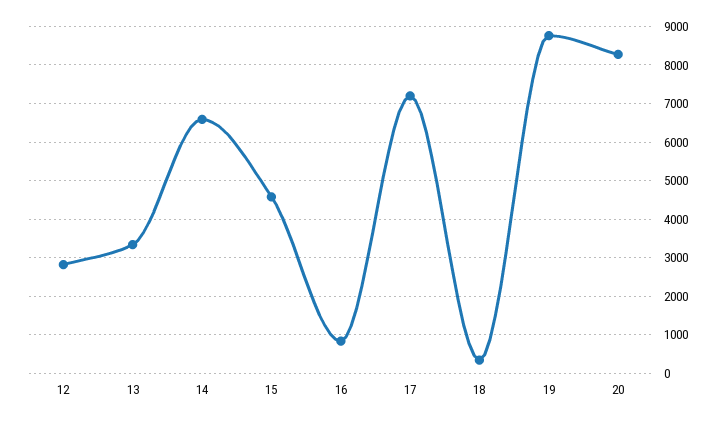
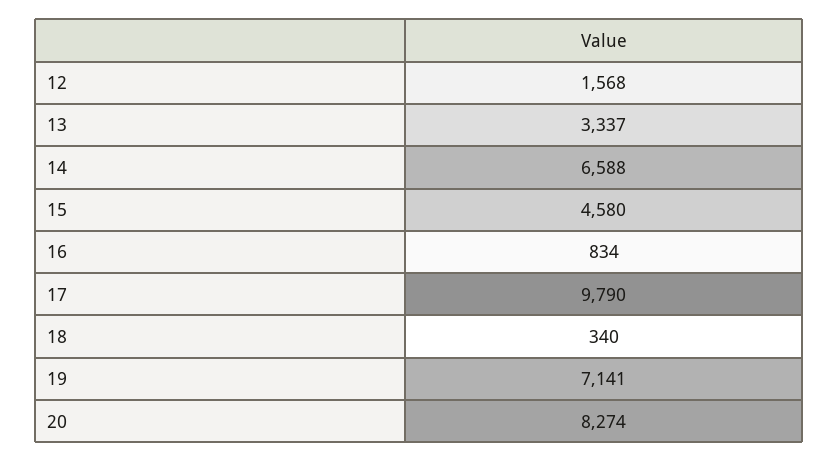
  {
-   "12": 2800,
+   "12": 1568,
    "13": 3337,
    "14": 6588,
    "15": 4580,
    "16": 834,
-   "17": 7200,
+   "17": 9790,
    "18": 340,
-   "19": 8800,
+   "19": 7141,
    "20": 8274
  }

